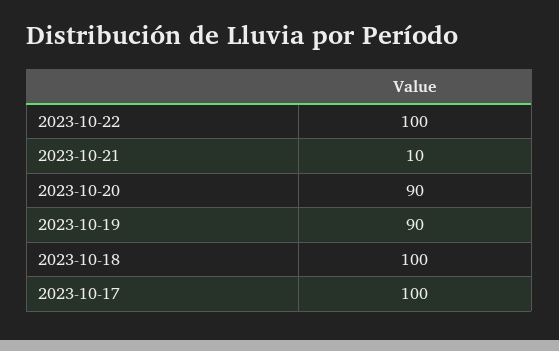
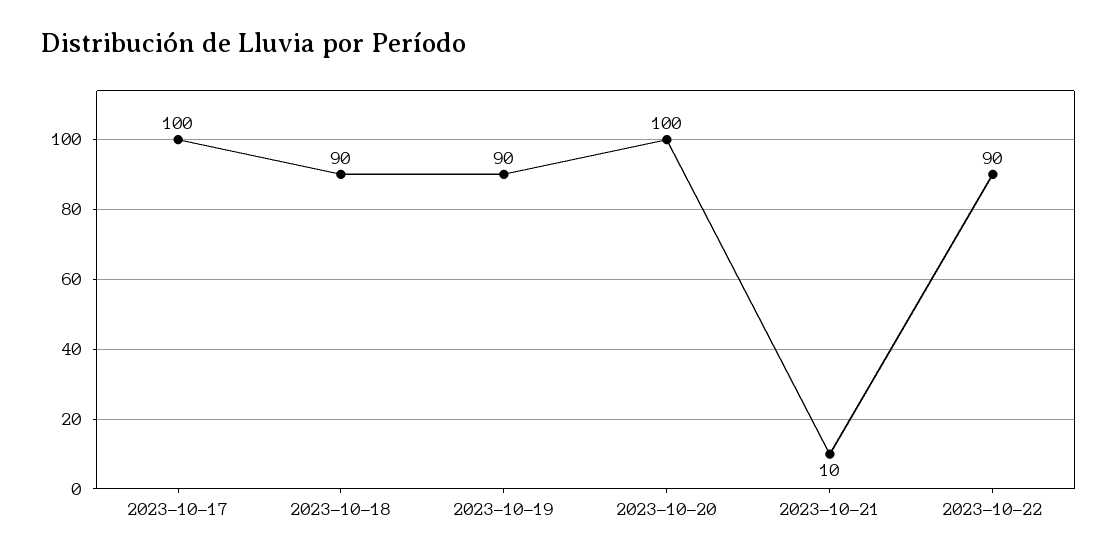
  {
-   "2023-10-22": 100,
+   "2023-10-22": 90,
    "2023-10-21": 10,
-   "2023-10-20": 90,
+   "2023-10-20": 100,
    "2023-10-19": 90,
-   "2023-10-18": 100,
+   "2023-10-18": 90,
    "2023-10-17": 100
  }

